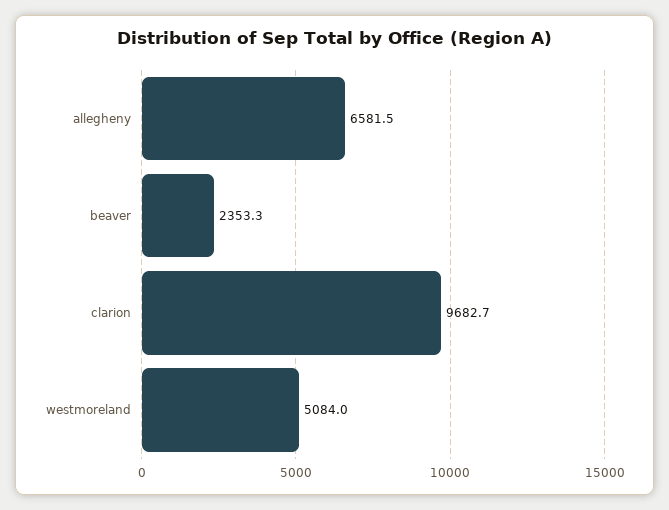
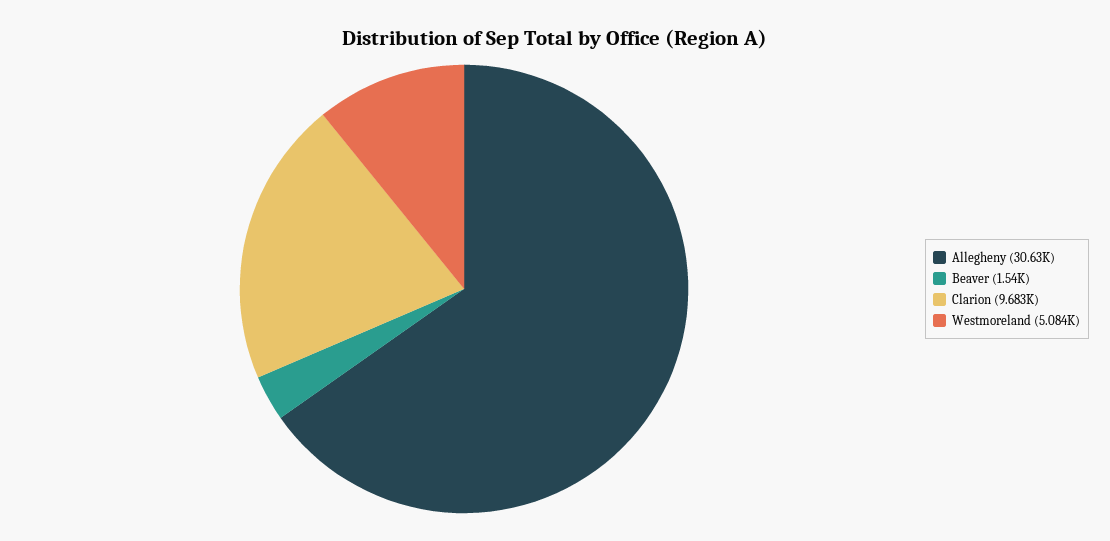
  {
-   "allegheny": 6581.5,
+   "allegheny": 30630,
-   "beaver": 2353.3,
+   "beaver": 1540,
    "clarion": 9682.7,
    "westmoreland": 5084
  }

